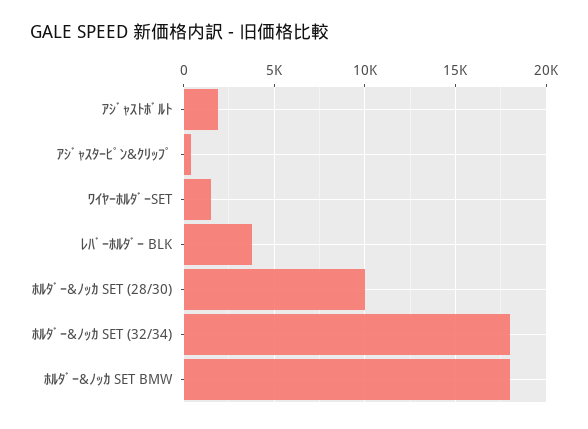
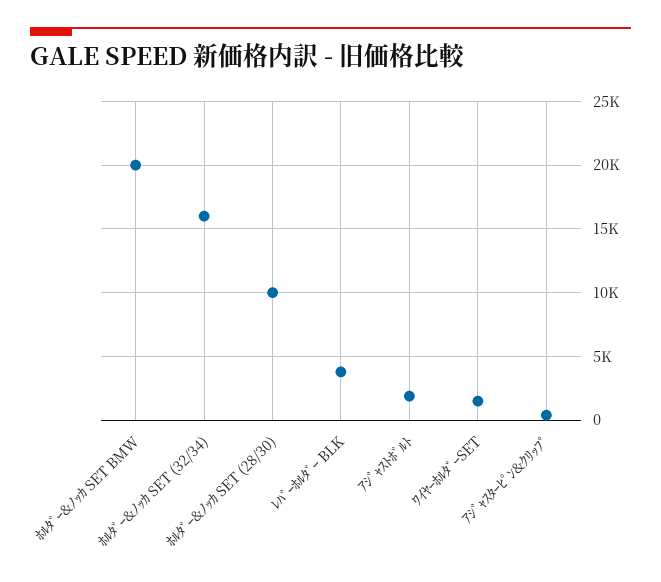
  {
    "ｱｼﾞｬｽﾄﾎﾞﾙﾄ": 2000,
    "ｱｼﾞｬｽﾀｰﾋﾟﾝ&ｸﾘｯﾌﾟ": 500,
    "ﾜｲﾔｰﾎﾙﾀﾞｰSET": 1500,
    "ﾚﾊﾞｰﾎﾙﾀﾞｰ BLK": 4000,
    "ﾎﾙﾀﾞｰ&ﾉｯｶ SET (28/30)": 10000,
-   "ﾎﾙﾀﾞｰ&ﾉｯｶ SET (32/34)": 18000,
+   "ﾎﾙﾀﾞｰ&ﾉｯｶ SET (32/34)": 16000,
-   "ﾎﾙﾀﾞｰ&ﾉｯｶ SET BMW": 18000
+   "ﾎﾙﾀﾞｰ&ﾉｯｶ SET BMW": 20000
  }

